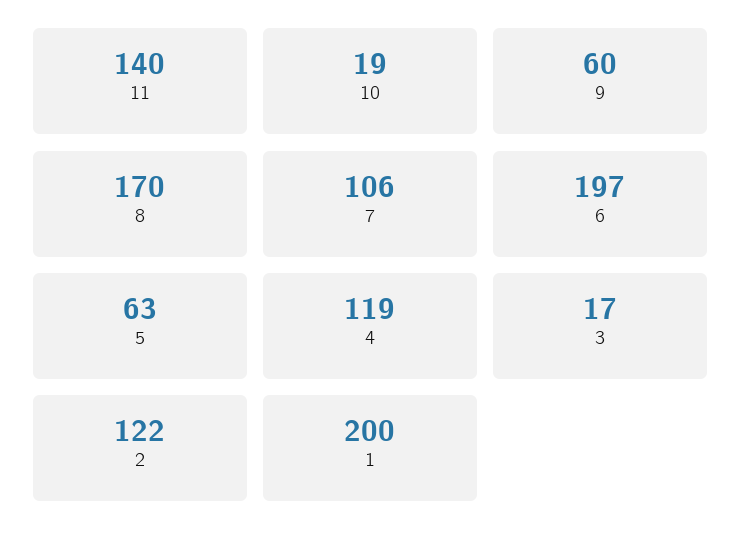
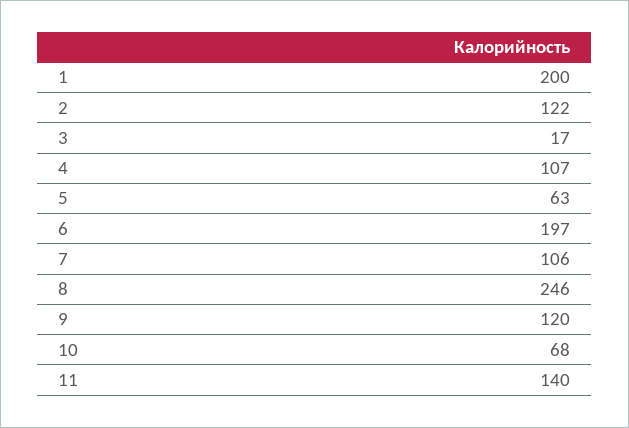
  {
    "11": 140,
-   "10": 19,
+   "10": 68,
-   "9": 60,
+   "9": 120,
-   "8": 170,
+   "8": 246,
    "7": 106,
    "6": 197,
    "5": 63,
-   "4": 119,
+   "4": 107,
    "3": 17,
    "2": 122,
    "1": 200
  }

